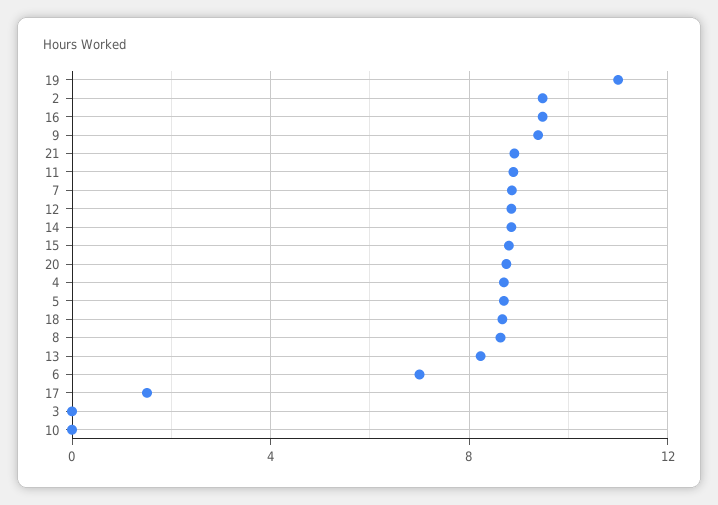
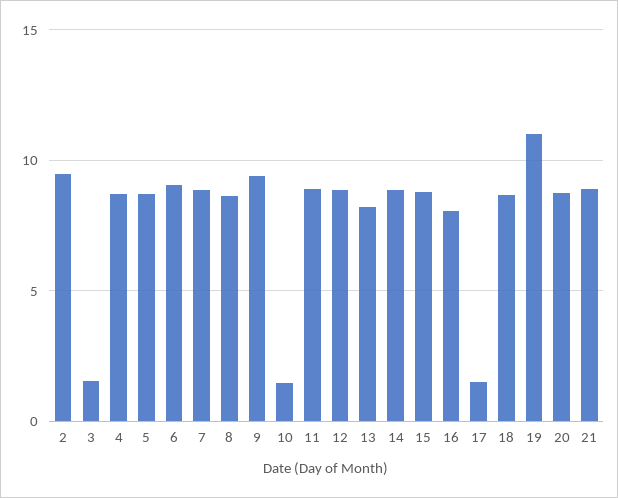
  {
    "19": 11,
    "2": 9.5,
-   "16": 9.5,
+   "16": 8,
    "9": 9.5,
    "21": 9,
    "11": 9,
    "7": 9,
    "12": 9,
    "14": 9,
    "15": 9,
    "20": 9,
    "4": 8.5,
    "5": 8.5,
    "18": 8.5,
    "8": 8.5,
    "13": 8,
-   "6": 7,
+   "6": 9,
    "17": 1.5,
-   "3": 0,
+   "3": 1.5,
-   "10": 0
+   "10": 1.5
  }

